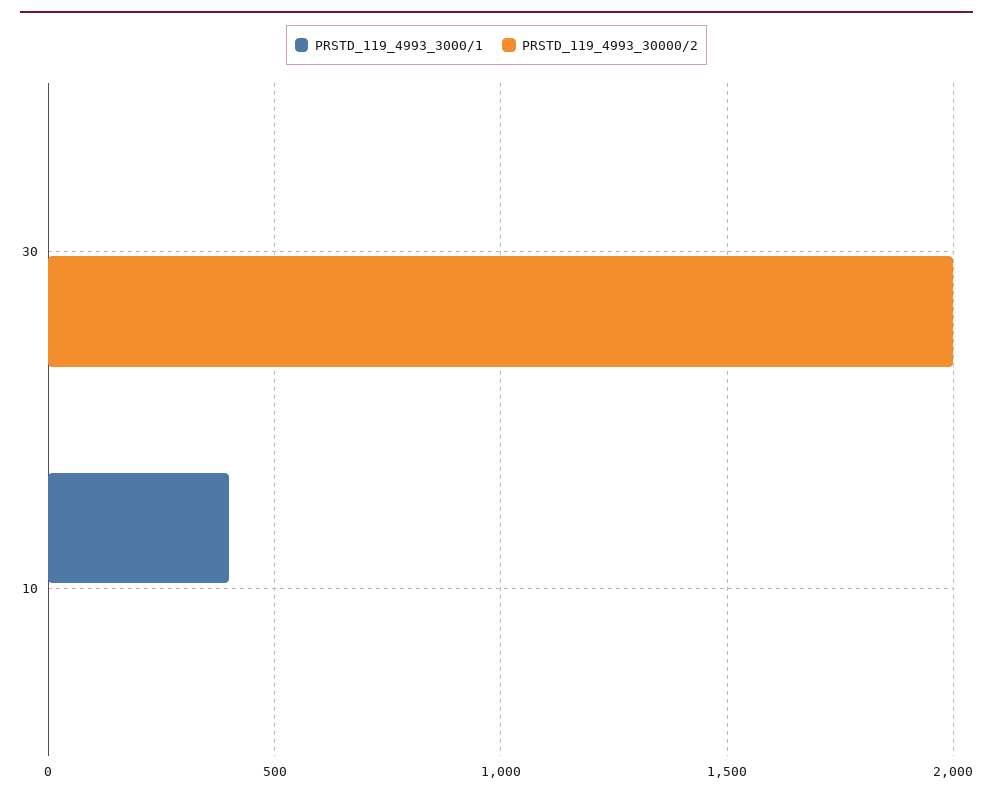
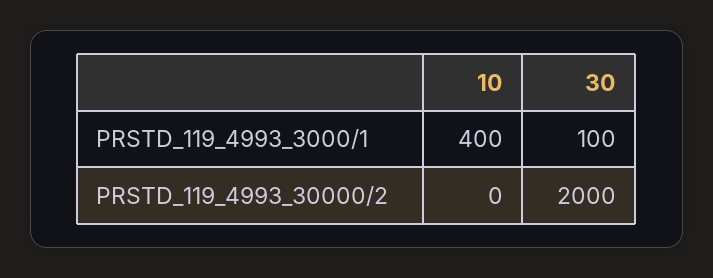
  {
    "PRSTD_119_4993_3000/1": {
-     "30": 0,
+     "30": 100,
      "10": 400
    },
    "PRSTD_119_4993_30000/2": {
      "30": 2000,
      "10": 0
    }
  }

